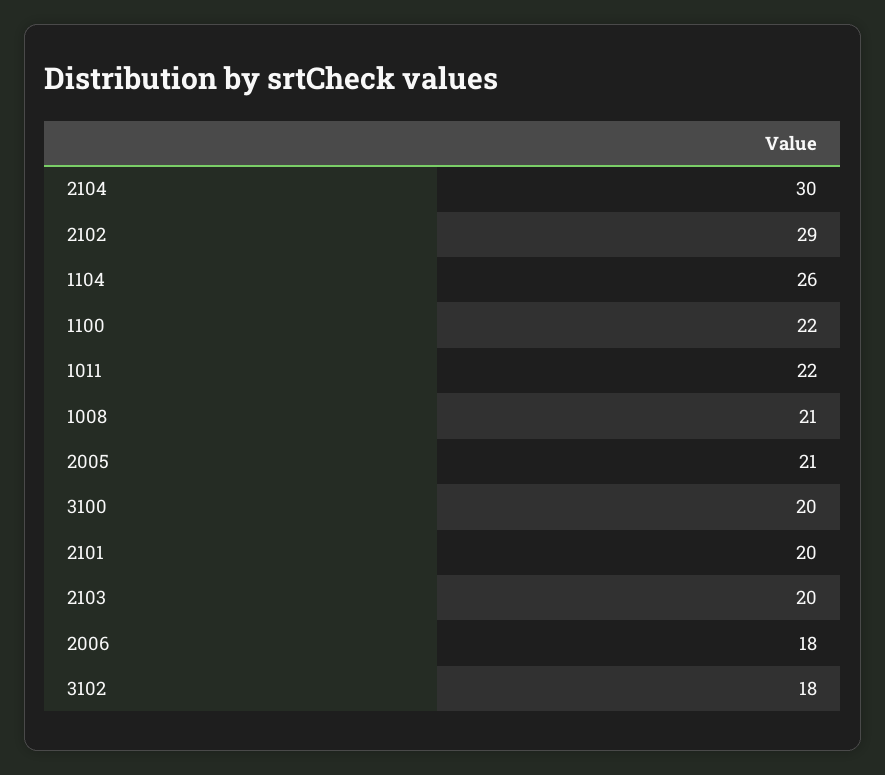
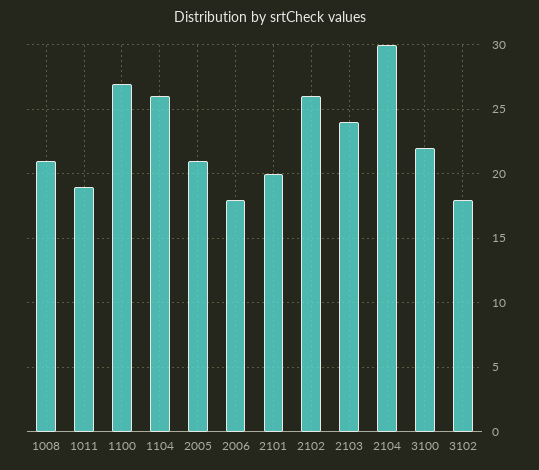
  {
    "2104": 30,
-   "2102": 29,
+   "2102": 26,
    "1104": 26,
-   "1100": 22,
+   "1100": 27,
-   "1011": 22,
+   "1011": 19,
    "1008": 21,
    "2005": 21,
-   "3100": 20,
+   "3100": 22,
    "2101": 20,
-   "2103": 20,
+   "2103": 24,
    "2006": 18,
    "3102": 18
  }

